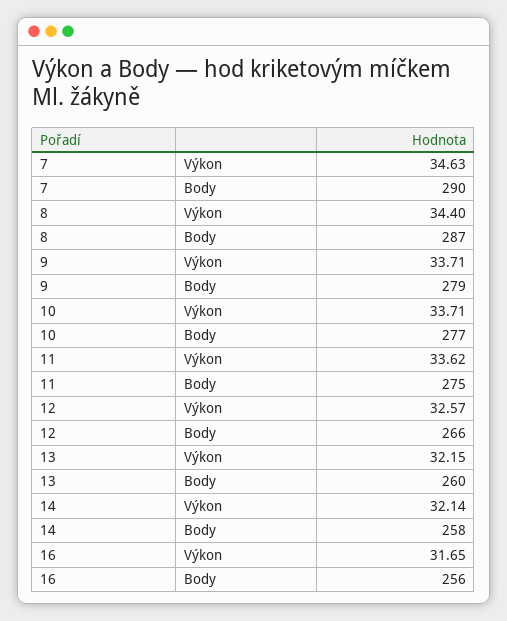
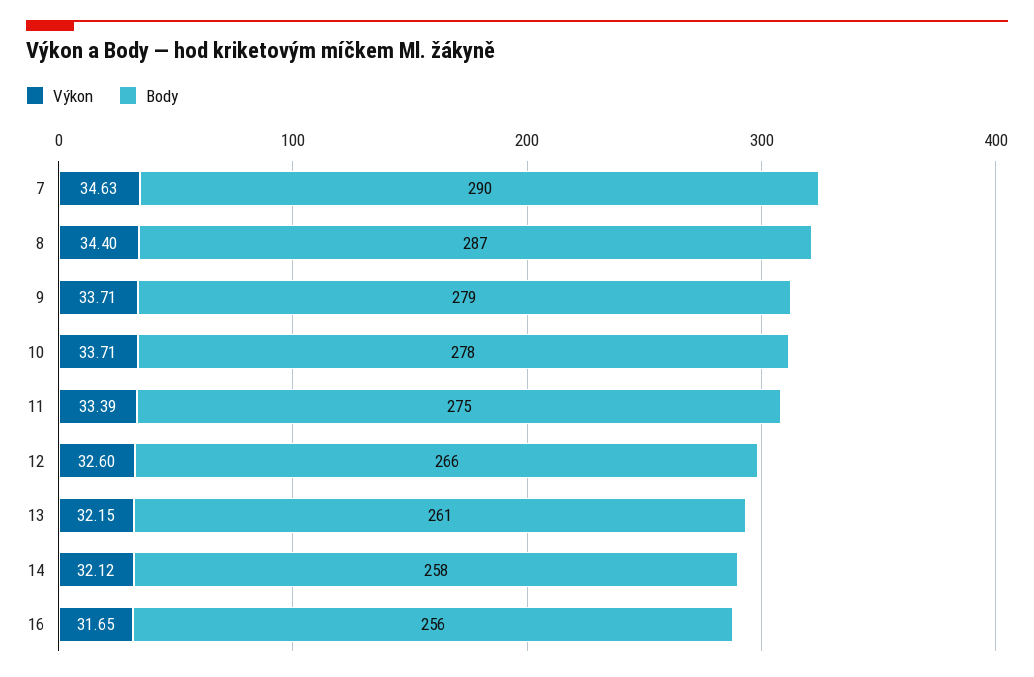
  {
    "Výkon": {
      "7": 34.63,
      "8": 34.4,
      "9": 33.71,
      "10": 33.71,
-     "11": 33.62,
+     "11": 33.39,
-     "12": 32.57,
+     "12": 32.6,
      "13": 32.15,
-     "14": 32.14,
+     "14": 32.12,
      "16": 31.65
    },
    "Body": {
      "7": 290,
      "8": 287,
      "9": 279,
-     "10": 277,
+     "10": 278,
      "11": 275,
      "12": 266,
-     "13": 260,
+     "13": 261,
      "14": 258,
      "16": 256
    }
  }

